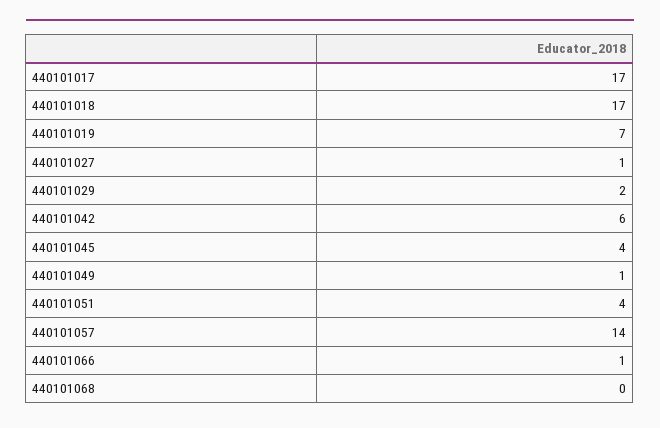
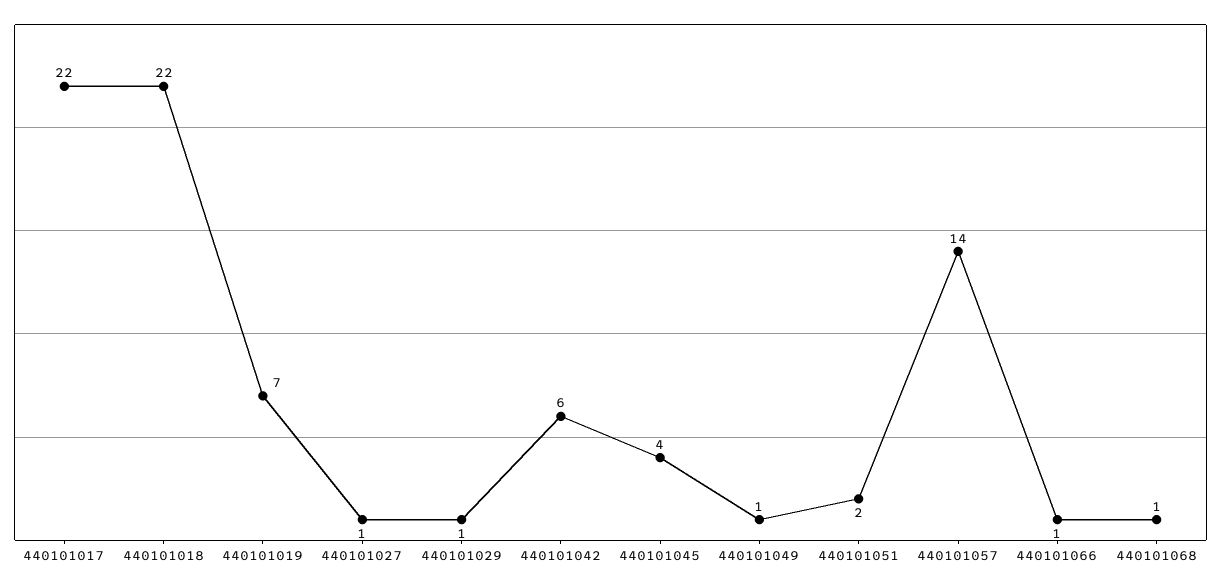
  {
-   "440101017": 17,
+   "440101017": 22,
-   "440101018": 17,
+   "440101018": 22,
    "440101019": 7,
    "440101027": 1,
-   "440101029": 2,
+   "440101029": 1,
    "440101042": 6,
    "440101045": 4,
    "440101049": 1,
-   "440101051": 4,
+   "440101051": 2,
    "440101057": 14,
    "440101066": 1,
-   "440101068": 0
+   "440101068": 1
  }

